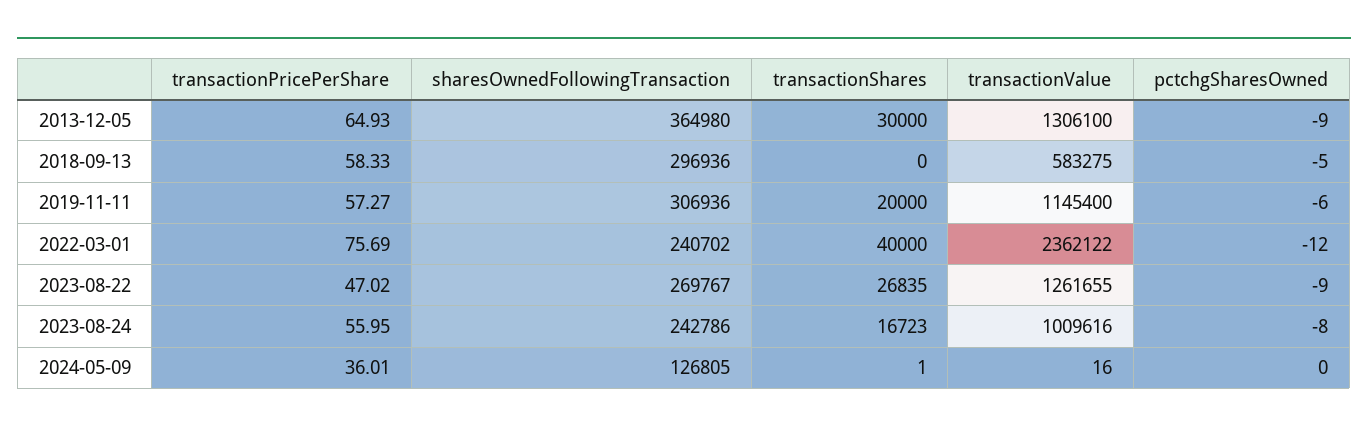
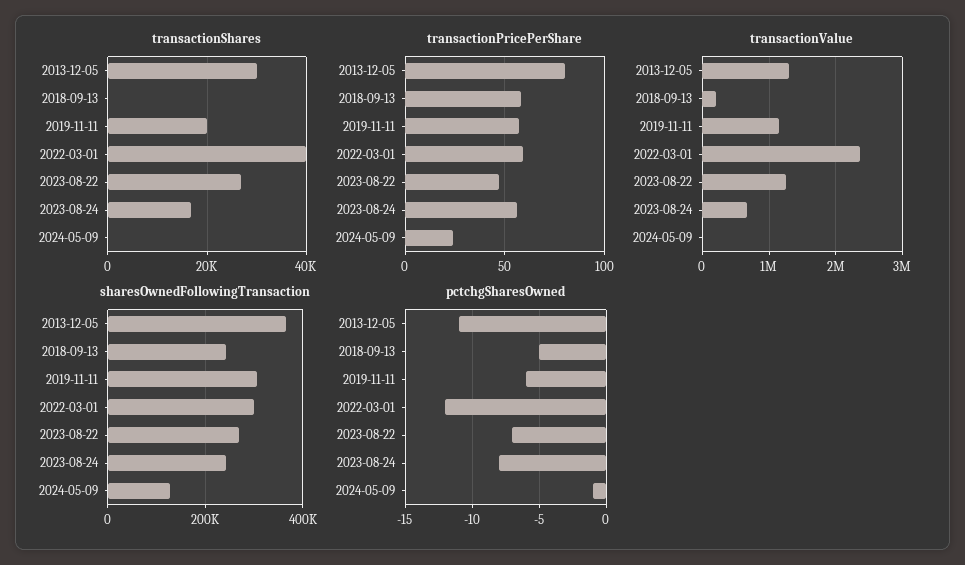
  {
    "transactionPricePerShare": {
-     "2013-12-05": 64.93,
+     "2013-12-05": 80,
      "2018-09-13": 58.33,
      "2019-11-11": 57.27,
-     "2022-03-01": 75.69,
+     "2022-03-01": 60,
      "2023-08-22": 47.02,
      "2023-08-24": 55.95,
-     "2024-05-09": 36.01
+     "2024-05-09": 25
    },
    "sharesOwnedFollowingTransaction": {
      "2013-12-05": 364980,
-     "2018-09-13": 296936,
+     "2018-09-13": 240000,
      "2019-11-11": 306936,
-     "2022-03-01": 240702,
+     "2022-03-01": 300000,
      "2023-08-22": 269767,
      "2023-08-24": 242786,
      "2024-05-09": 126805
    },
    "transactionShares": {
      "2013-12-05": 30000,
      "2018-09-13": 0,
      "2019-11-11": 20000,
      "2022-03-01": 40000,
      "2023-08-22": 26835,
      "2023-08-24": 16723,
      "2024-05-09": 1
    },
    "transactionValue": {
      "2013-12-05": 1306100,
-     "2018-09-13": 583275,
+     "2018-09-13": 200000,
      "2019-11-11": 1145400,
      "2022-03-01": 2362122,
      "2023-08-22": 1261655,
-     "2023-08-24": 1009616,
+     "2023-08-24": 700000,
      "2024-05-09": 16
    },
    "pctchgSharesOwned": {
-     "2013-12-05": -9,
+     "2013-12-05": -11,
      "2018-09-13": -5,
      "2019-11-11": -6,
      "2022-03-01": -12,
-     "2023-08-22": -9,
+     "2023-08-22": -7,
      "2023-08-24": -8,
-     "2024-05-09": 0
+     "2024-05-09": -1
    }
  }

